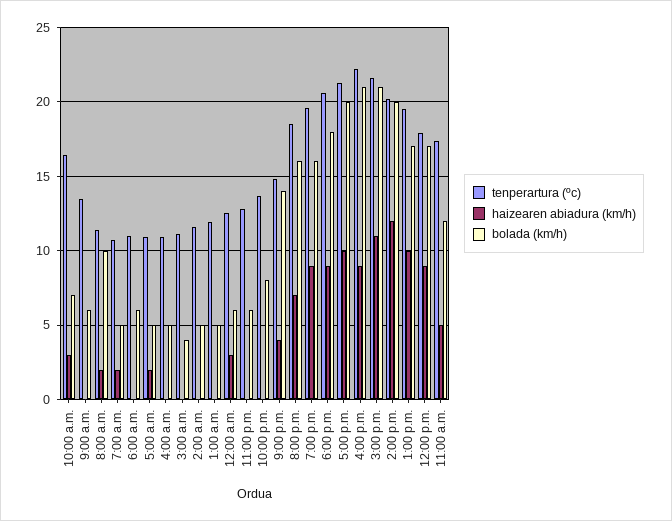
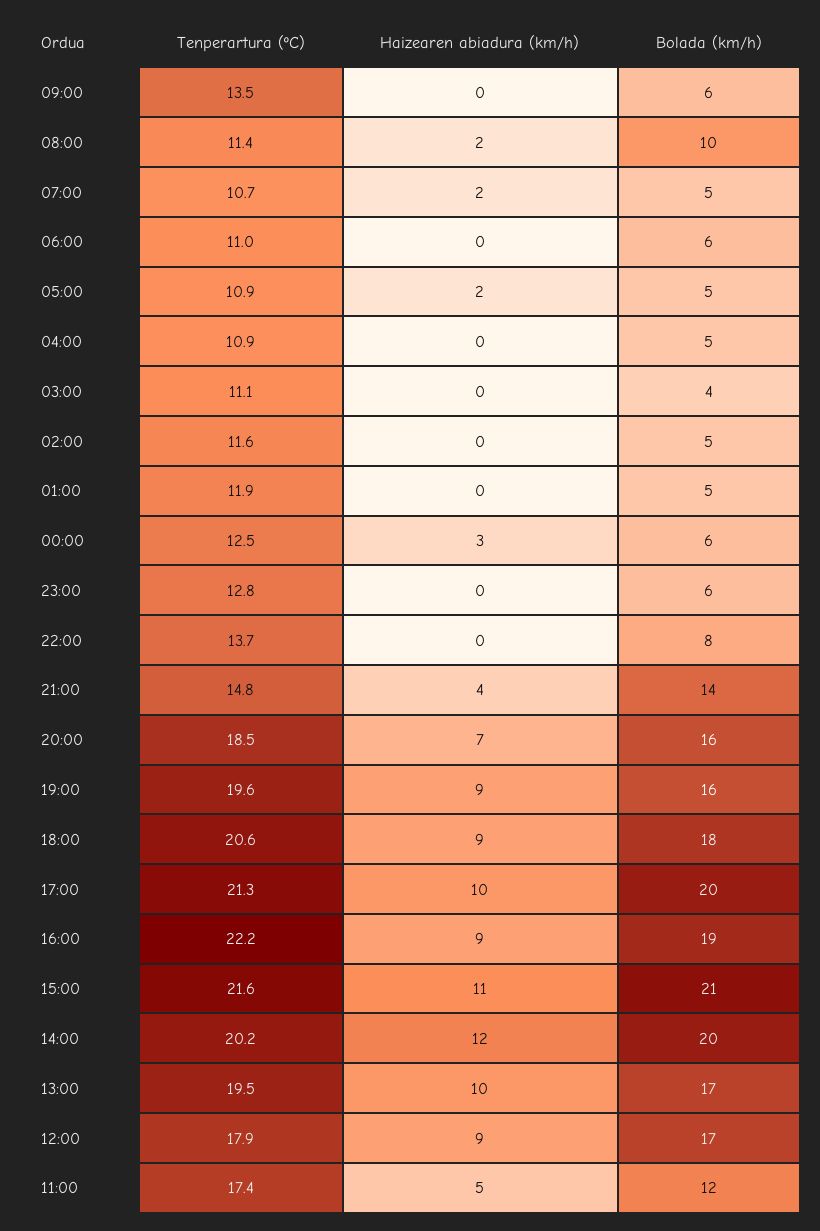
  {
    "tenperartura (ºc)": {
-     "10:00 a.m.": 16.5,
      "9:00 a.m.": 13.5,
      "8:00 a.m.": 11.4,
      "7:00 a.m.": 10.7,
      "6:00 a.m.": 11,
      "5:00 a.m.": 10.9,
      "4:00 a.m.": 10.9,
      "3:00 a.m.": 11.1,
      "2:00 a.m.": 11.6,
      "1:00 a.m.": 11.9,
      "12:00 a.m.": 12.5,
      "11:00 p.m.": 12.8,
      "10:00 p.m.": 13.7,
      "9:00 p.m.": 14.8,
      "8:00 p.m.": 18.5,
      "7:00 p.m.": 19.6,
      "6:00 p.m.": 20.6,
      "5:00 p.m.": 21.3,
      "4:00 p.m.": 22.2,
      "3:00 p.m.": 21.6,
      "2:00 p.m.": 20.2,
      "1:00 p.m.": 19.5,
      "12:00 p.m.": 17.9,
      "11:00 a.m.": 17.4
    },
    "haizearen abiadura (km/h)": {
-     "10:00 a.m.": 3,
      "9:00 a.m.": 0,
      "8:00 a.m.": 2,
      "7:00 a.m.": 2,
      "6:00 a.m.": 0,
      "5:00 a.m.": 2,
      "4:00 a.m.": 0,
      "3:00 a.m.": 0,
      "2:00 a.m.": 0,
      "1:00 a.m.": 0,
      "12:00 a.m.": 3,
      "11:00 p.m.": 0,
      "10:00 p.m.": 0,
      "9:00 p.m.": 4,
      "8:00 p.m.": 7,
      "7:00 p.m.": 9,
      "6:00 p.m.": 9,
      "5:00 p.m.": 10,
      "4:00 p.m.": 9,
      "3:00 p.m.": 11,
      "2:00 p.m.": 12,
      "1:00 p.m.": 10,
      "12:00 p.m.": 9,
      "11:00 a.m.": 5
    },
    "bolada (km/h)": {
-     "10:00 a.m.": 7,
      "9:00 a.m.": 6,
      "8:00 a.m.": 10,
      "7:00 a.m.": 5,
      "6:00 a.m.": 6,
      "5:00 a.m.": 5,
      "4:00 a.m.": 5,
      "3:00 a.m.": 4,
      "2:00 a.m.": 5,
      "1:00 a.m.": 5,
      "12:00 a.m.": 6,
      "11:00 p.m.": 6,
      "10:00 p.m.": 8,
      "9:00 p.m.": 14,
      "8:00 p.m.": 16,
      "7:00 p.m.": 16,
      "6:00 p.m.": 18,
      "5:00 p.m.": 20,
-     "4:00 p.m.": 21,
+     "4:00 p.m.": 19,
      "3:00 p.m.": 21,
      "2:00 p.m.": 20,
      "1:00 p.m.": 17,
      "12:00 p.m.": 17,
      "11:00 a.m.": 12
    }
  }

